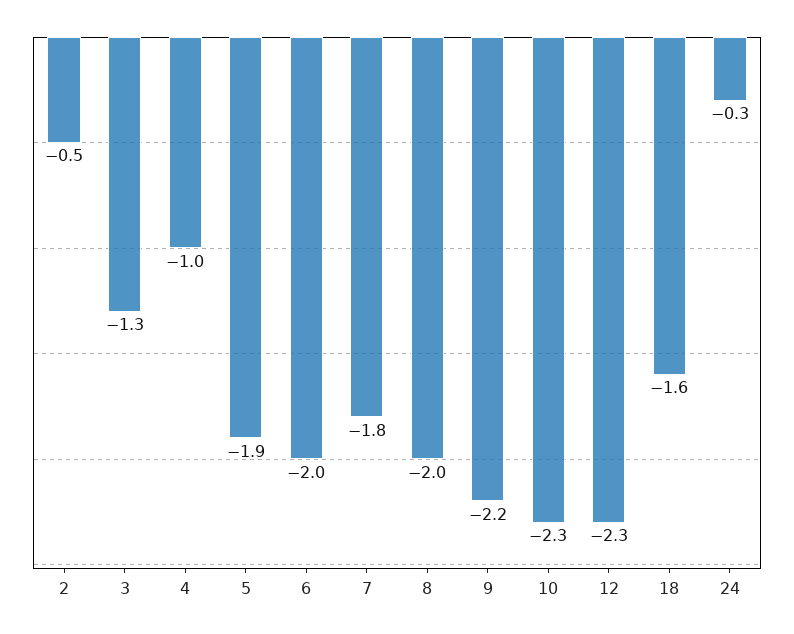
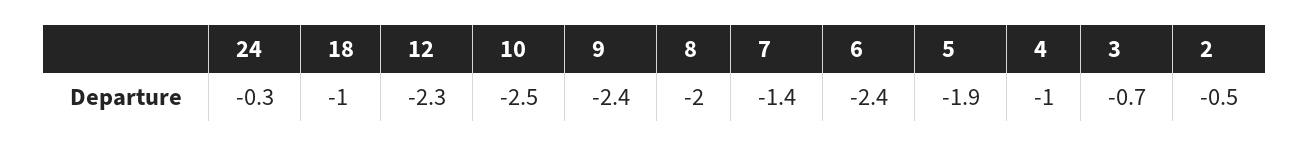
  {
    "2": -0.5,
-   "3": -1.3,
+   "3": -0.7,
    "4": -1,
    "5": -1.9,
-   "6": -2,
+   "6": -2.4,
-   "7": -1.8,
+   "7": -1.4,
    "8": -2,
-   "9": -2.2,
+   "9": -2.4,
-   "10": -2.3,
+   "10": -2.5,
    "12": -2.3,
-   "18": -1.6,
+   "18": -1,
    "24": -0.3
  }

